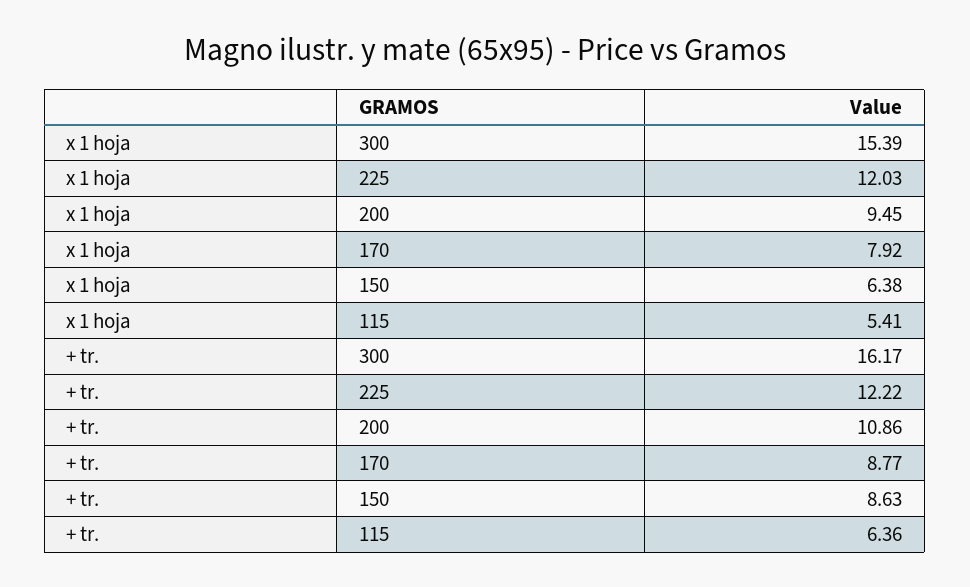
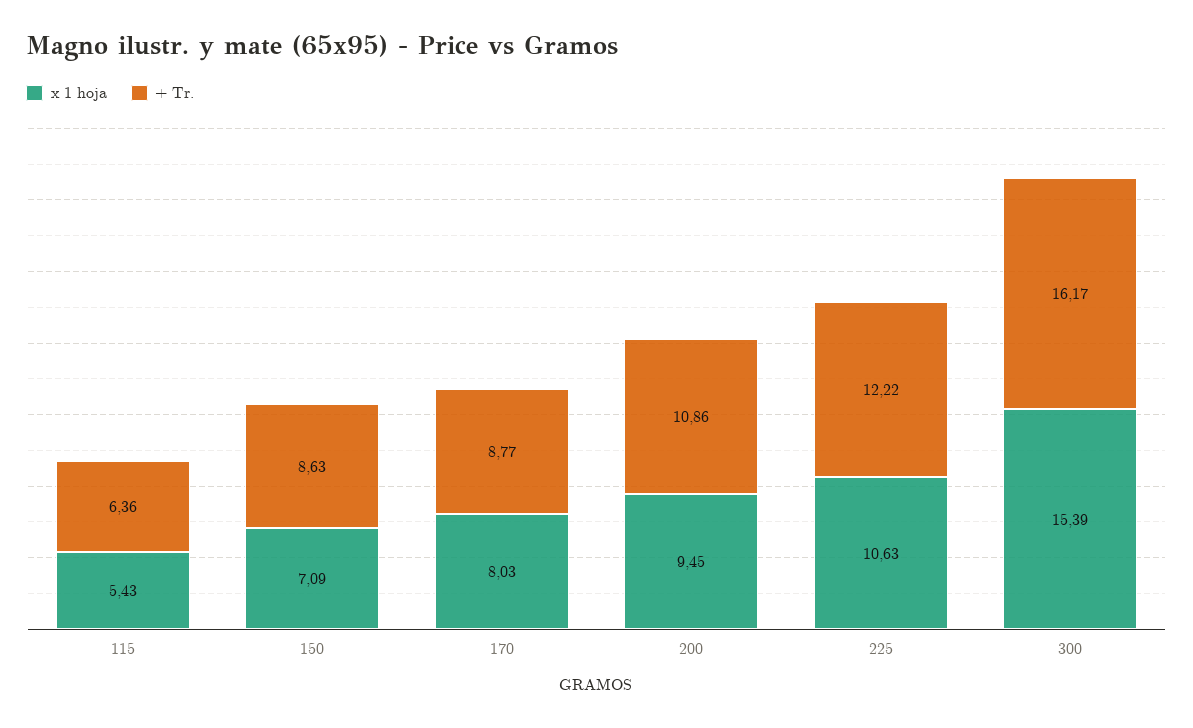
  {
    "x 1 hoja": {
      "300": 15.39,
-     "225": 12.03,
+     "225": 10.63,
      "200": 9.45,
-     "170": 7.92,
+     "170": 8.03,
-     "150": 6.38,
+     "150": 7.09,
-     "115": 5.41
+     "115": 5.43
    },
    "+ tr.": {
      "300": 16.17,
      "225": 12.22,
      "200": 10.86,
      "170": 8.77,
      "150": 8.63,
      "115": 6.36
    }
  }

